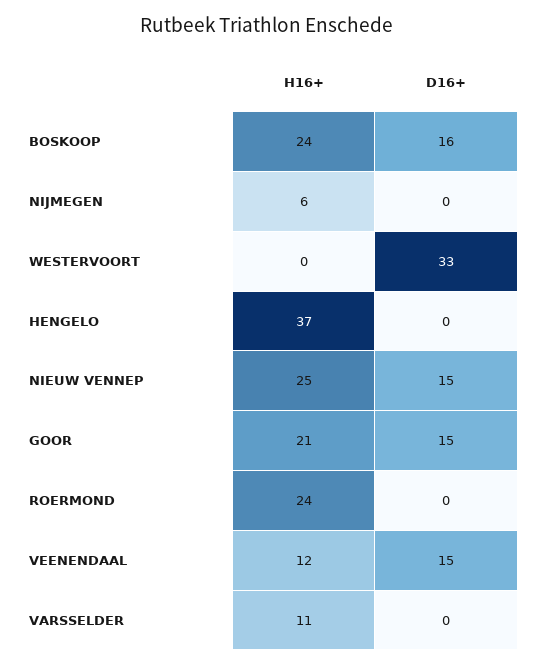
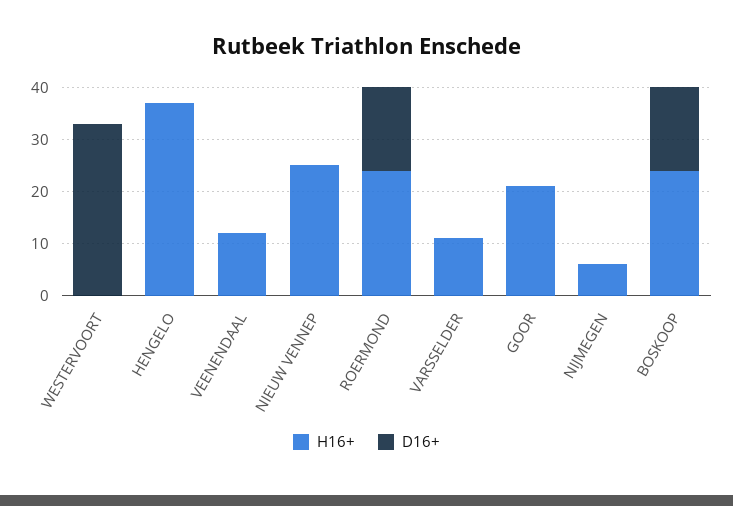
  {
    "H16+": {
      "BOSKOOP": 24,
      "NIJMEGEN": 6,
      "WESTERVOORT": 0,
      "HENGELO": 37,
      "NIEUW VENNEP": 25,
      "GOOR": 21,
      "ROERMOND": 24,
      "VEENENDAAL": 12,
      "VARSSELDER": 11
    },
    "D16+": {
      "BOSKOOP": 16,
      "NIJMEGEN": 0,
      "WESTERVOORT": 33,
      "HENGELO": 0,
-     "NIEUW VENNEP": 15,
+     "NIEUW VENNEP": 0,
-     "GOOR": 15,
+     "GOOR": 0,
-     "ROERMOND": 0,
+     "ROERMOND": 15,
-     "VEENENDAAL": 15,
+     "VEENENDAAL": 0,
      "VARSSELDER": 0
    }
  }

